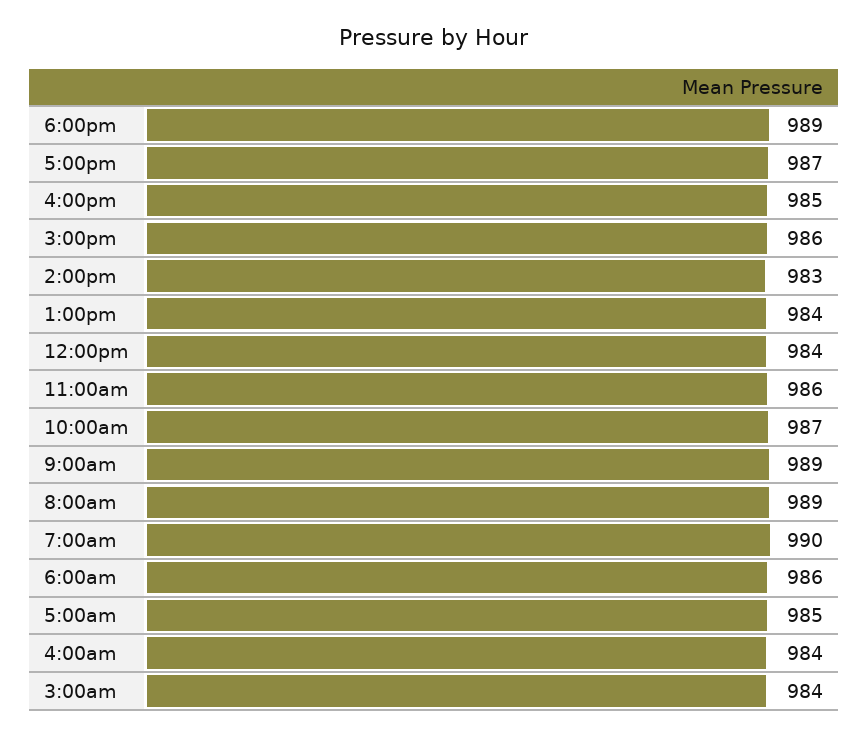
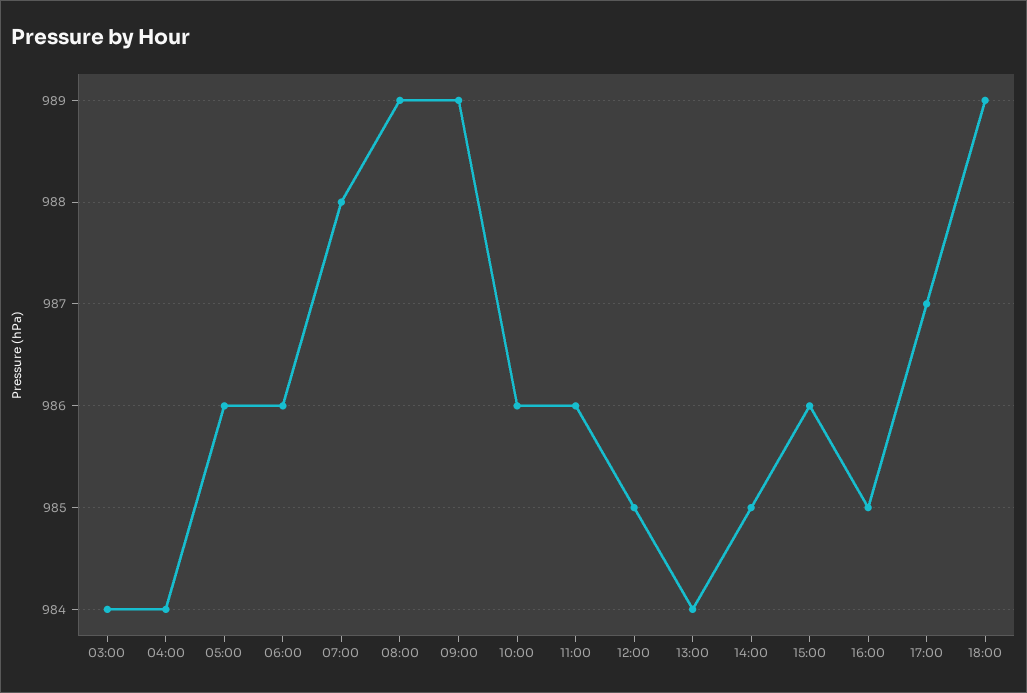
  {
    "6:00pm": 989,
    "5:00pm": 987,
    "4:00pm": 985,
    "3:00pm": 986,
-   "2:00pm": 983,
+   "2:00pm": 985,
    "1:00pm": 984,
-   "12:00pm": 984,
+   "12:00pm": 985,
    "11:00am": 986,
-   "10:00am": 987,
+   "10:00am": 986,
    "9:00am": 989,
    "8:00am": 989,
-   "7:00am": 990,
+   "7:00am": 988,
    "6:00am": 986,
-   "5:00am": 985,
+   "5:00am": 986,
    "4:00am": 984,
    "3:00am": 984
  }

